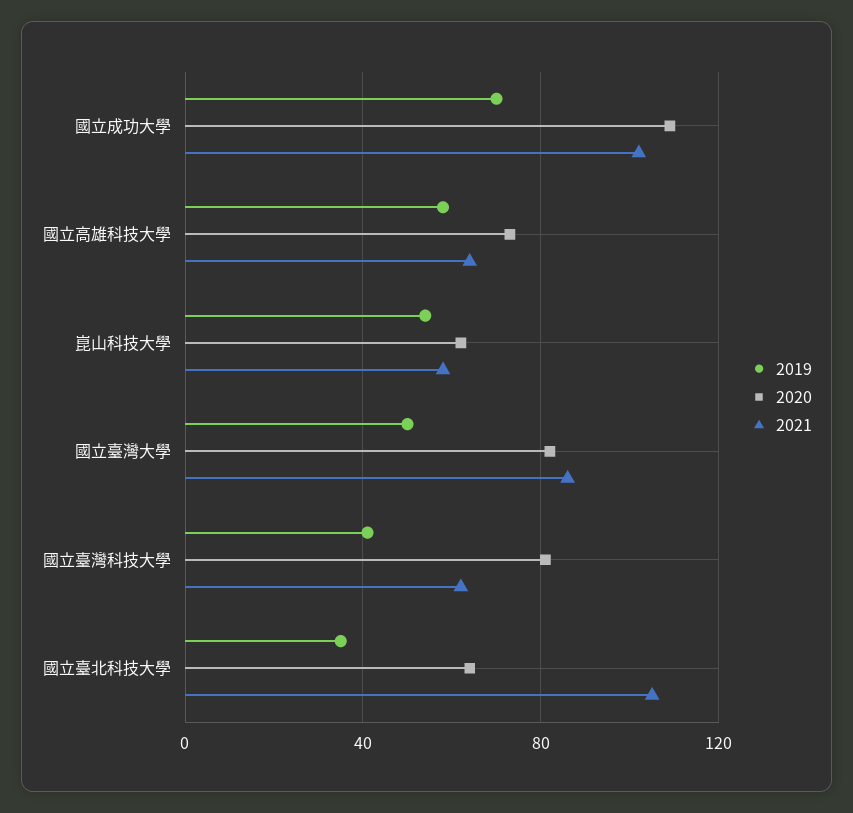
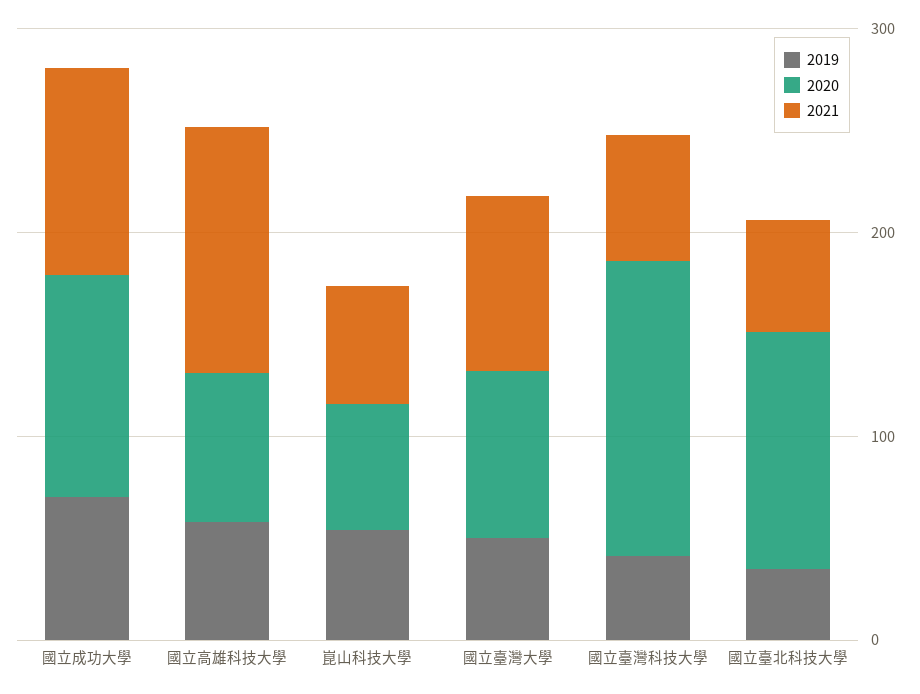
  {
    "2019": {
      "國立成功大學": 70,
      "國立高雄科技大學": 60,
      "崑山科技大學": 55,
      "國立臺灣大學": 50,
      "國立臺灣科技大學": 40,
      "國立臺北科技大學": 35
    },
    "2020": {
      "國立成功大學": 110,
      "國立高雄科技大學": 75,
      "崑山科技大學": 60,
      "國立臺灣大學": 80,
-     "國立臺灣科技大學": 80,
+     "國立臺灣科技大學": 140,
-     "國立臺北科技大學": 65
+     "國立臺北科技大學": 120
    },
    "2021": {
      "國立成功大學": 100,
-     "國立高雄科技大學": 65,
+     "國立高雄科技大學": 120,
      "崑山科技大學": 60,
      "國立臺灣大學": 85,
      "國立臺灣科技大學": 60,
-     "國立臺北科技大學": 105
+     "國立臺北科技大學": 60
    }
  }

